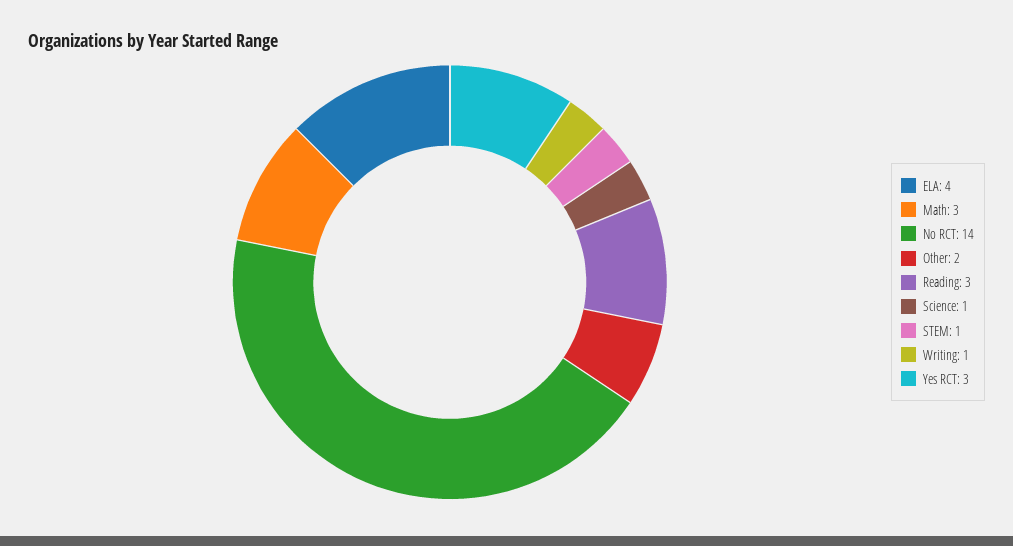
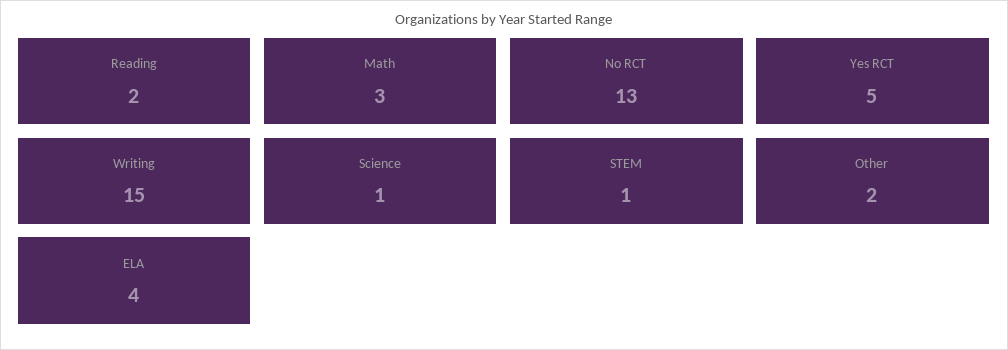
  {
    "ELA": 4,
    "Math": 3,
-   "No RCT": 14,
+   "No RCT": 13,
    "Other": 2,
-   "Reading": 3,
+   "Reading": 2,
    "Science": 1,
    "STEM": 1,
-   "Writing": 1,
+   "Writing": 15,
-   "Yes RCT": 3
+   "Yes RCT": 5
  }

